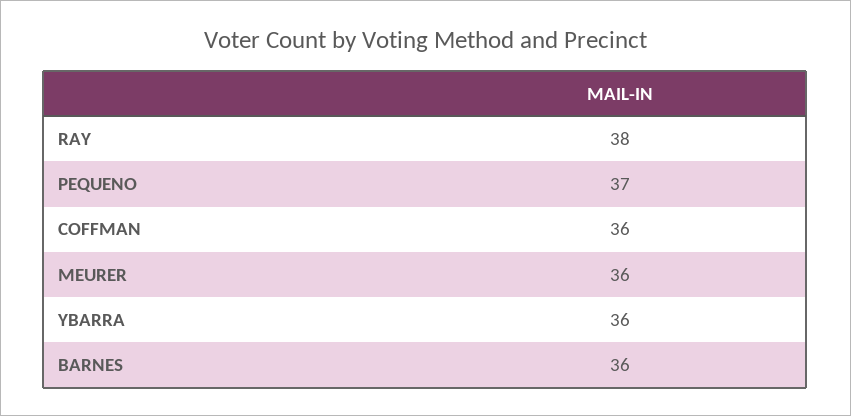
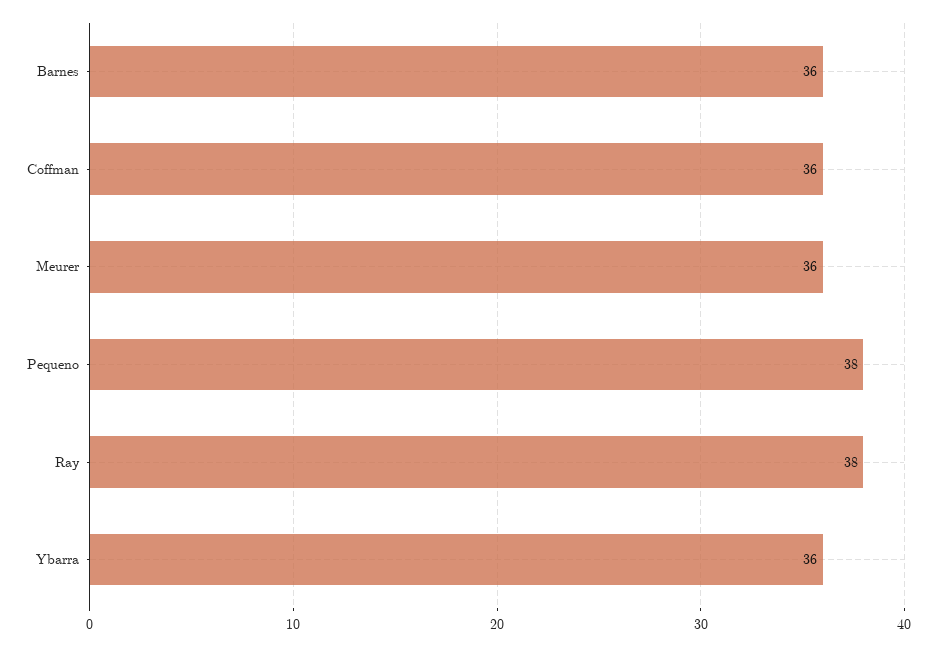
  {
    "RAY": 38,
-   "PEQUENO": 37,
+   "PEQUENO": 38,
    "COFFMAN": 36,
    "MEURER": 36,
    "YBARRA": 36,
    "BARNES": 36
  }

